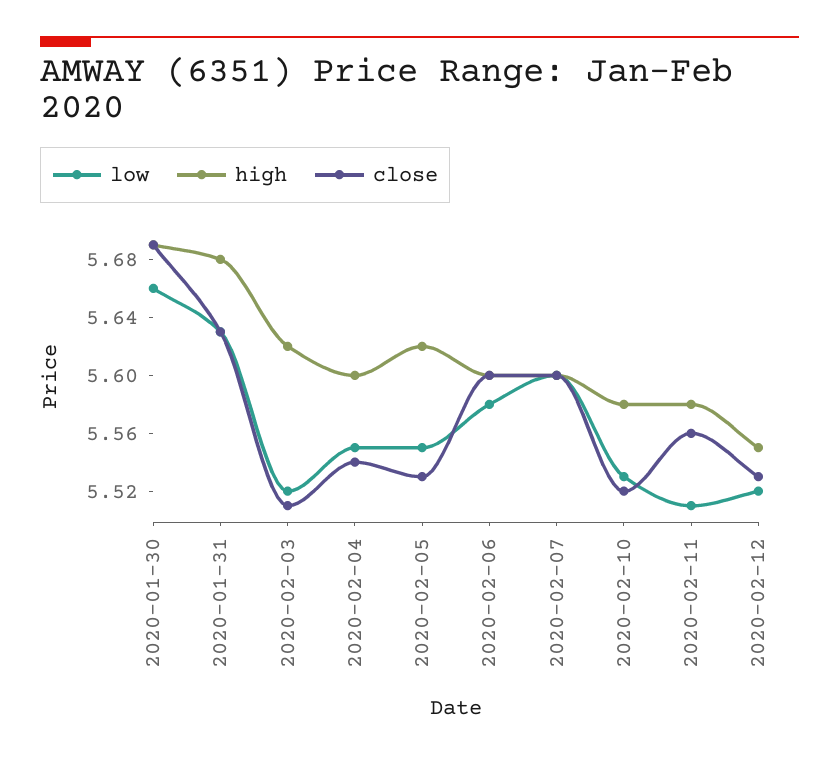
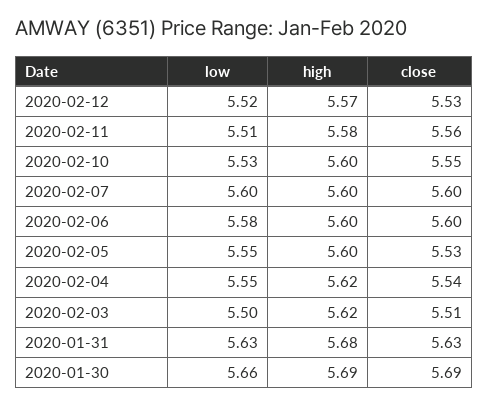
  {
    "low": {
      "2020-01-30": 5.66,
      "2020-01-31": 5.63,
-     "2020-02-03": 5.52,
+     "2020-02-03": 5.5,
      "2020-02-04": 5.55,
      "2020-02-05": 5.55,
      "2020-02-06": 5.58,
      "2020-02-07": 5.6,
      "2020-02-10": 5.53,
      "2020-02-11": 5.51,
      "2020-02-12": 5.52
    },
    "high": {
      "2020-01-30": 5.69,
      "2020-01-31": 5.68,
      "2020-02-03": 5.62,
-     "2020-02-04": 5.6,
+     "2020-02-04": 5.62,
-     "2020-02-05": 5.62,
+     "2020-02-05": 5.6,
      "2020-02-06": 5.6,
      "2020-02-07": 5.6,
-     "2020-02-10": 5.58,
+     "2020-02-10": 5.6,
      "2020-02-11": 5.58,
-     "2020-02-12": 5.55
+     "2020-02-12": 5.57
    },
    "close": {
      "2020-01-30": 5.69,
      "2020-01-31": 5.63,
      "2020-02-03": 5.51,
      "2020-02-04": 5.54,
      "2020-02-05": 5.53,
      "2020-02-06": 5.6,
      "2020-02-07": 5.6,
-     "2020-02-10": 5.52,
+     "2020-02-10": 5.55,
      "2020-02-11": 5.56,
      "2020-02-12": 5.53
    }
  }

